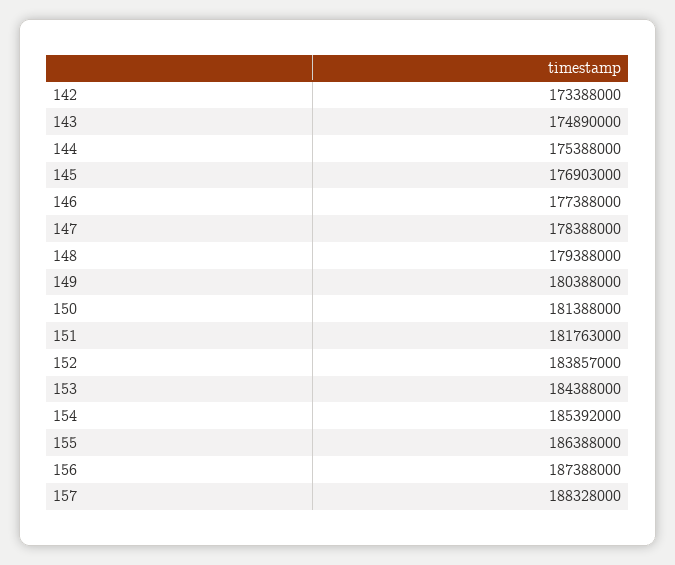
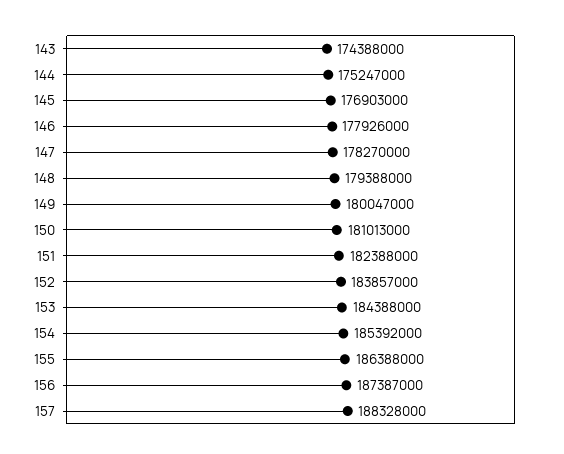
  {
-   "142": 173388000,
-   "143": 174890000,
+   "143": 174388000,
-   "144": 175388000,
+   "144": 175247000,
    "145": 176903000,
-   "146": 177388000,
+   "146": 177926000,
-   "147": 178388000,
+   "147": 178270000,
    "148": 179388000,
-   "149": 180388000,
+   "149": 180047000,
-   "150": 181388000,
+   "150": 181013000,
-   "151": 181763000,
+   "151": 182388000,
    "152": 183857000,
    "153": 184388000,
    "154": 185392000,
    "155": 186388000,
-   "156": 187388000,
+   "156": 187387000,
    "157": 188328000
  }

